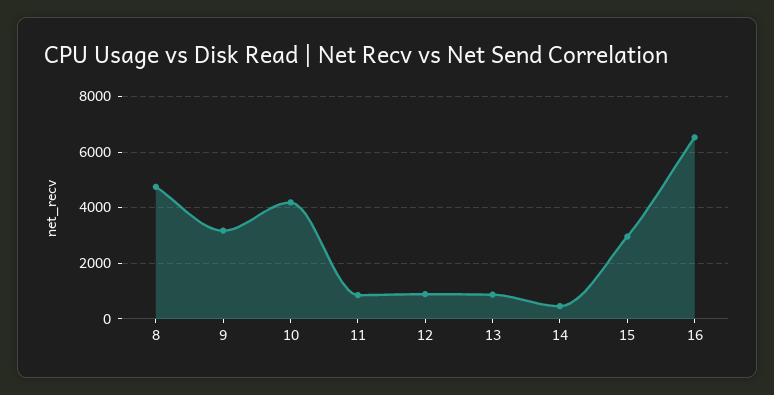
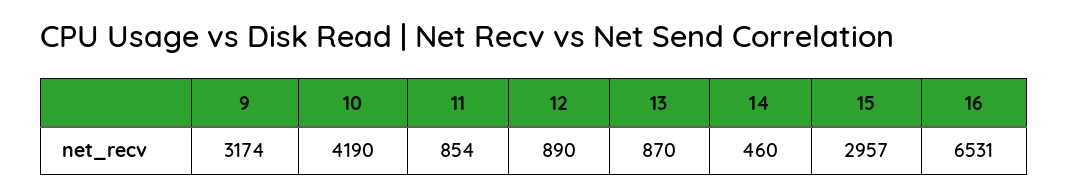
  {
-   "8": 4750,
    "9": 3174,
    "10": 4190,
    "11": 854,
    "12": 890,
    "13": 870,
    "14": 460,
    "15": 2957,
    "16": 6531
  }

